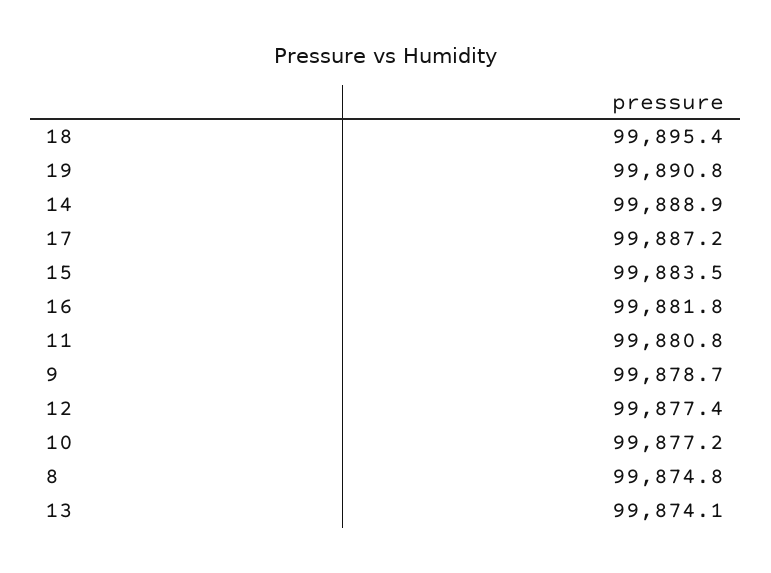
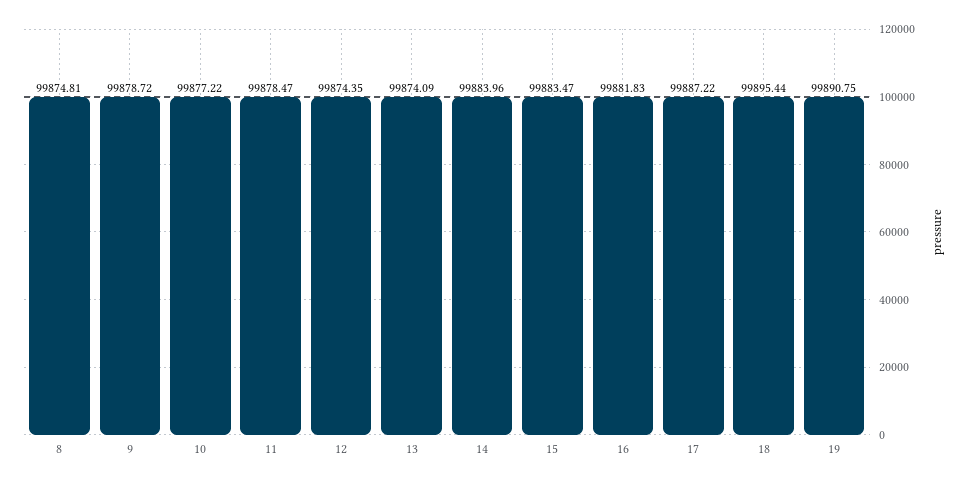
  {
    "18": 99895.44,
    "19": 99890.75,
-   "14": 99888.9,
+   "14": 99883.96,
    "17": 99887.22,
    "15": 99883.47,
    "16": 99881.83,
-   "11": 99880.8,
+   "11": 99878.47,
    "9": 99878.72,
-   "12": 99877.4,
+   "12": 99874.35,
    "10": 99877.22,
    "8": 99874.81,
    "13": 99874.09
  }

